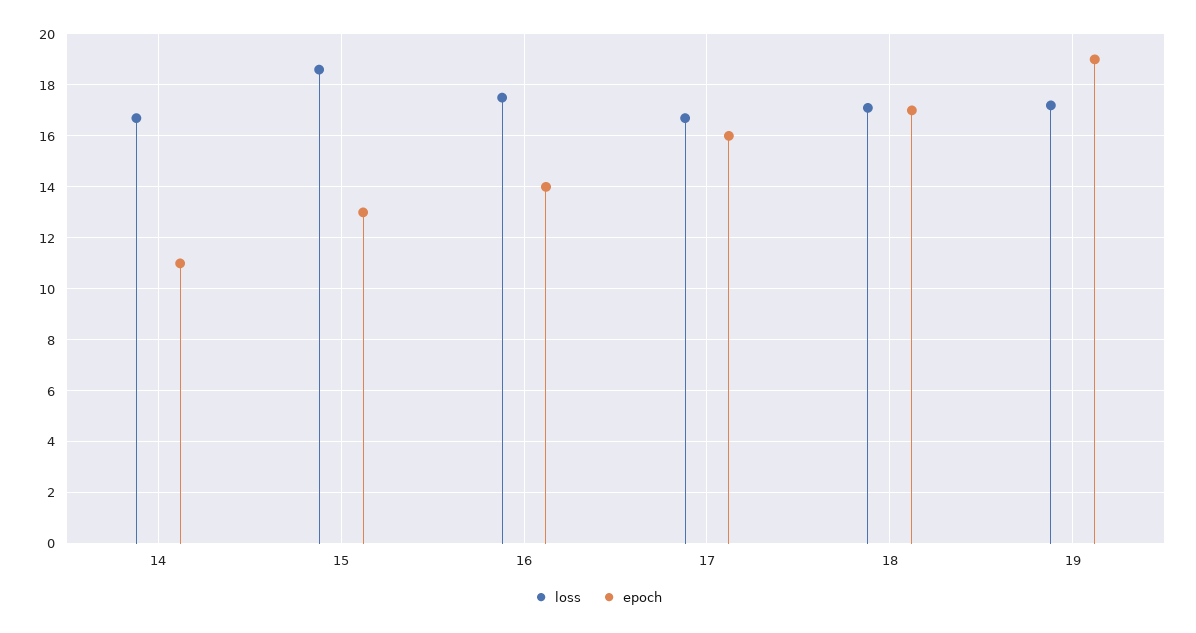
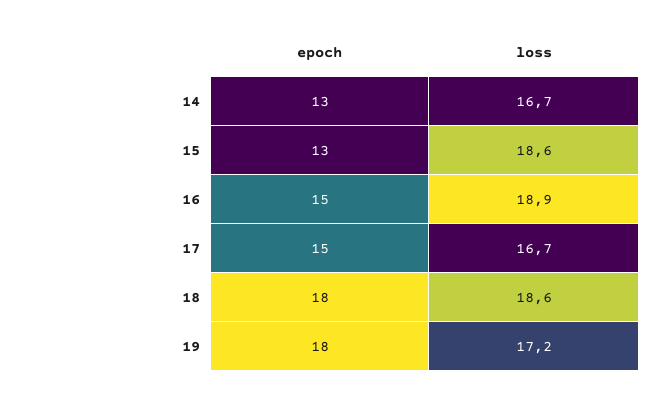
  {
    "loss": {
      "14": 16.7,
      "15": 18.6,
-     "16": 17.5,
+     "16": 18.9,
      "17": 16.7,
-     "18": 17,
+     "18": 18.6,
      "19": 17.2
    },
    "epoch": {
-     "14": 11,
+     "14": 13,
      "15": 13,
-     "16": 14,
+     "16": 15,
-     "17": 16,
+     "17": 15,
-     "18": 17,
+     "18": 18,
-     "19": 19
+     "19": 18
    }
  }

